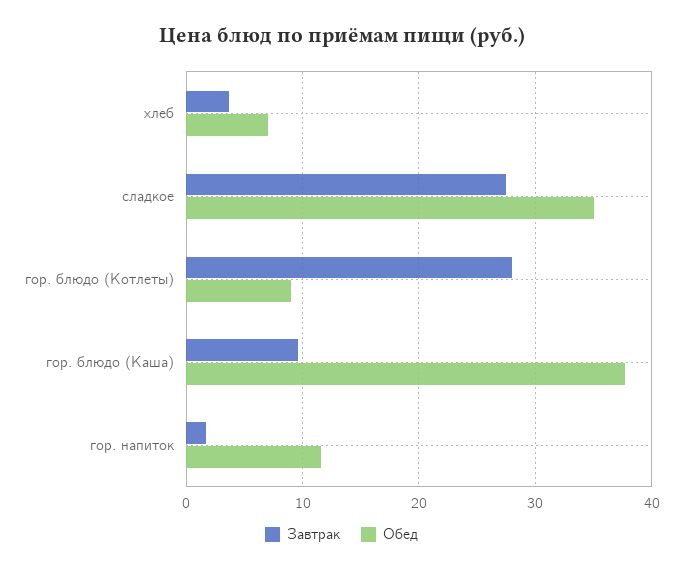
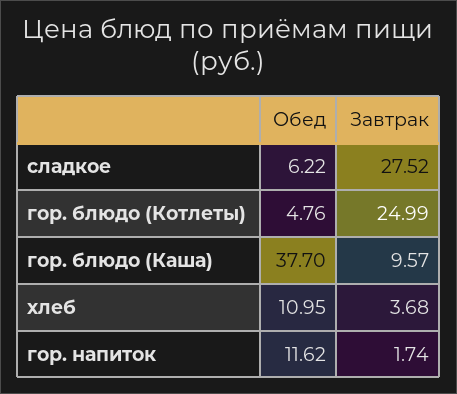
  {
    "Завтрак": {
      "хлеб": 3.68,
      "сладкое": 27.52,
-     "гор. блюдо (Котлеты)": 28,
+     "гор. блюдо (Котлеты)": 24.99,
      "гор. блюдо (Каша)": 9.57,
      "гор. напиток": 1.74
    },
    "Обед": {
-     "хлеб": 7,
+     "хлеб": 10.95,
-     "сладкое": 35,
+     "сладкое": 6.22,
-     "гор. блюдо (Котлеты)": 9,
+     "гор. блюдо (Котлеты)": 4.76,
      "гор. блюдо (Каша)": 37.7,
      "гор. напиток": 11.62
    }
  }

